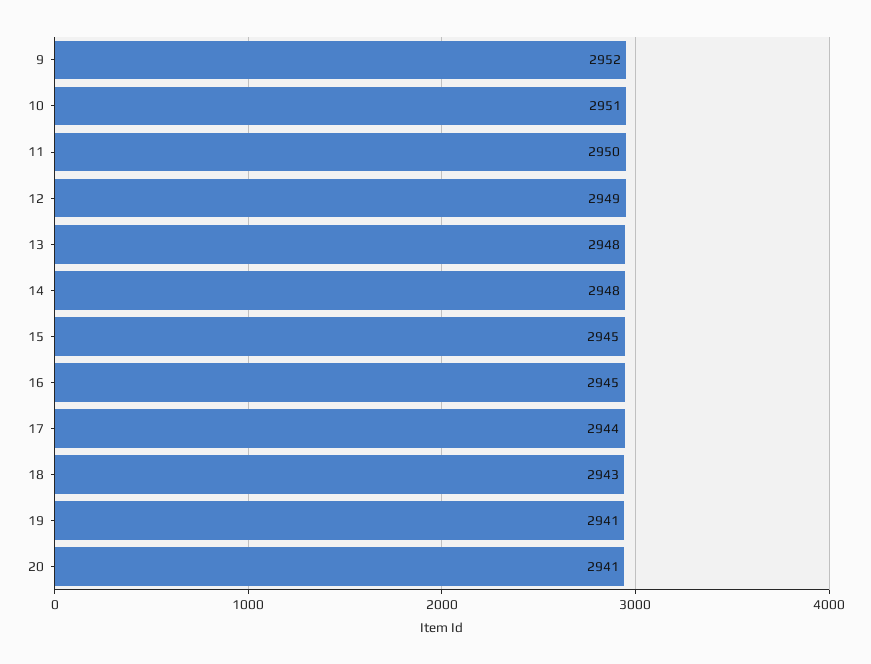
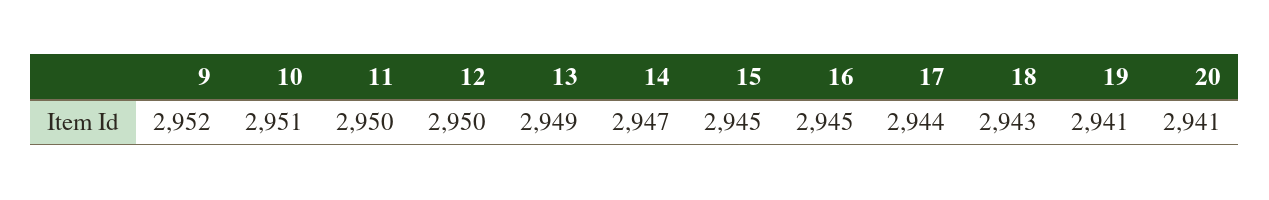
  {
    "9": 2952,
    "10": 2951,
    "11": 2950,
-   "12": 2949,
+   "12": 2950,
-   "13": 2948,
+   "13": 2949,
-   "14": 2948,
+   "14": 2947,
    "15": 2945,
    "16": 2945,
    "17": 2944,
    "18": 2943,
    "19": 2941,
    "20": 2941
  }

